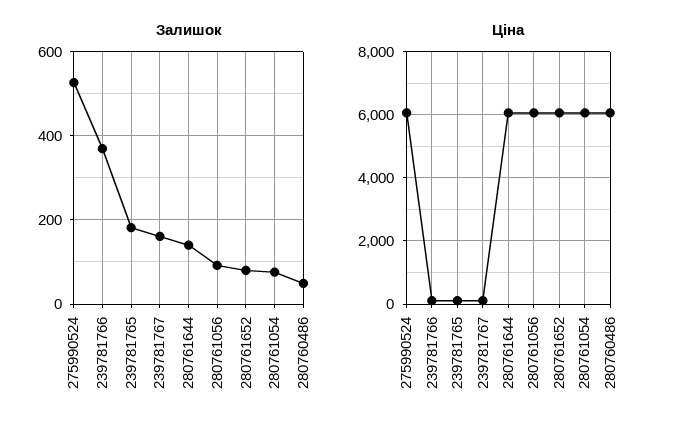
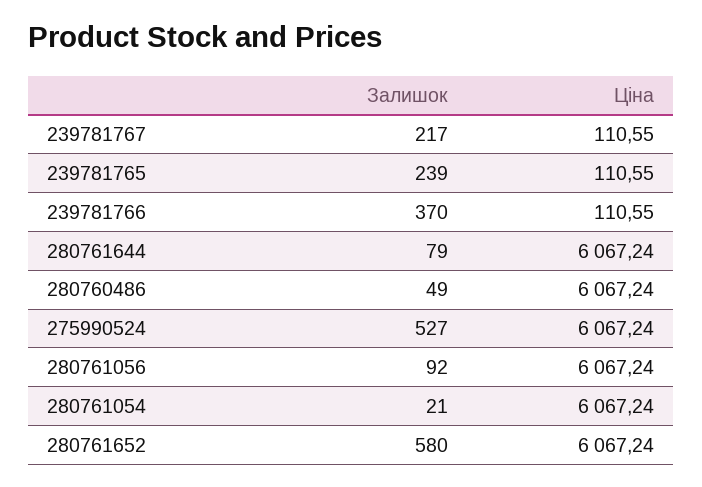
  {
    "Залишок": {
      "275990524": 527,
      "239781766": 370,
-     "239781765": 180,
+     "239781765": 239,
-     "239781767": 160,
+     "239781767": 217,
-     "280761644": 140,
+     "280761644": 79,
      "280761056": 92,
-     "280761652": 80,
+     "280761652": 580,
-     "280761054": 80,
+     "280761054": 21,
      "280760486": 49
    },
    "Ціна": {
      "275990524": 6067.24,
      "239781766": 110.55,
      "239781765": 110.55,
      "239781767": 110.55,
      "280761644": 6067.24,
      "280761056": 6067.24,
      "280761652": 6067.24,
      "280761054": 6067.24,
      "280760486": 6067.24
    }
  }

